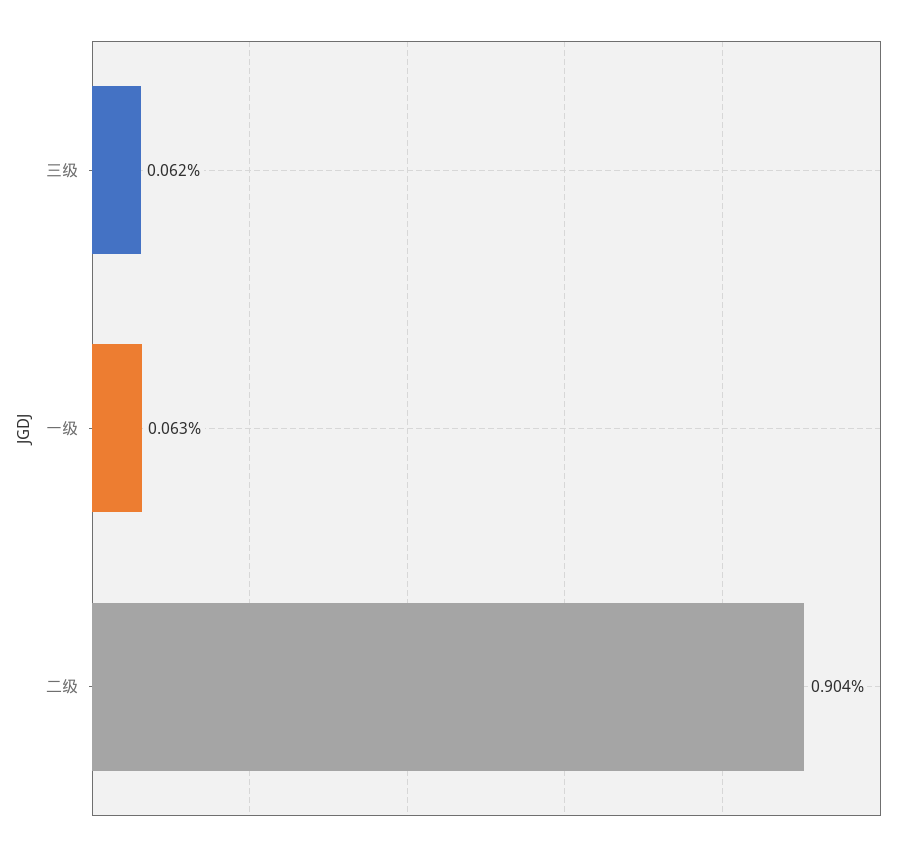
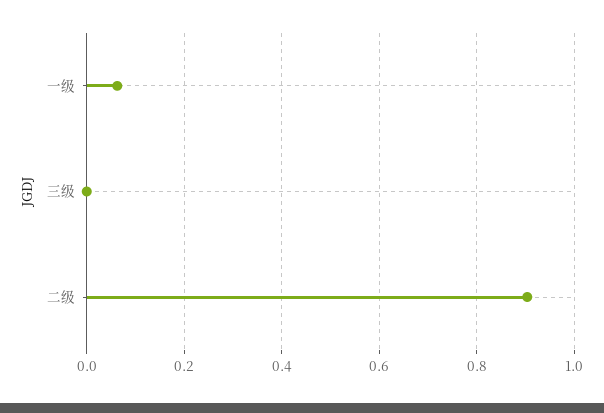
  {
-   "三级": 0.062,
+   "三级": 0,
    "一级": 0.063,
    "二级": 0.904
  }

